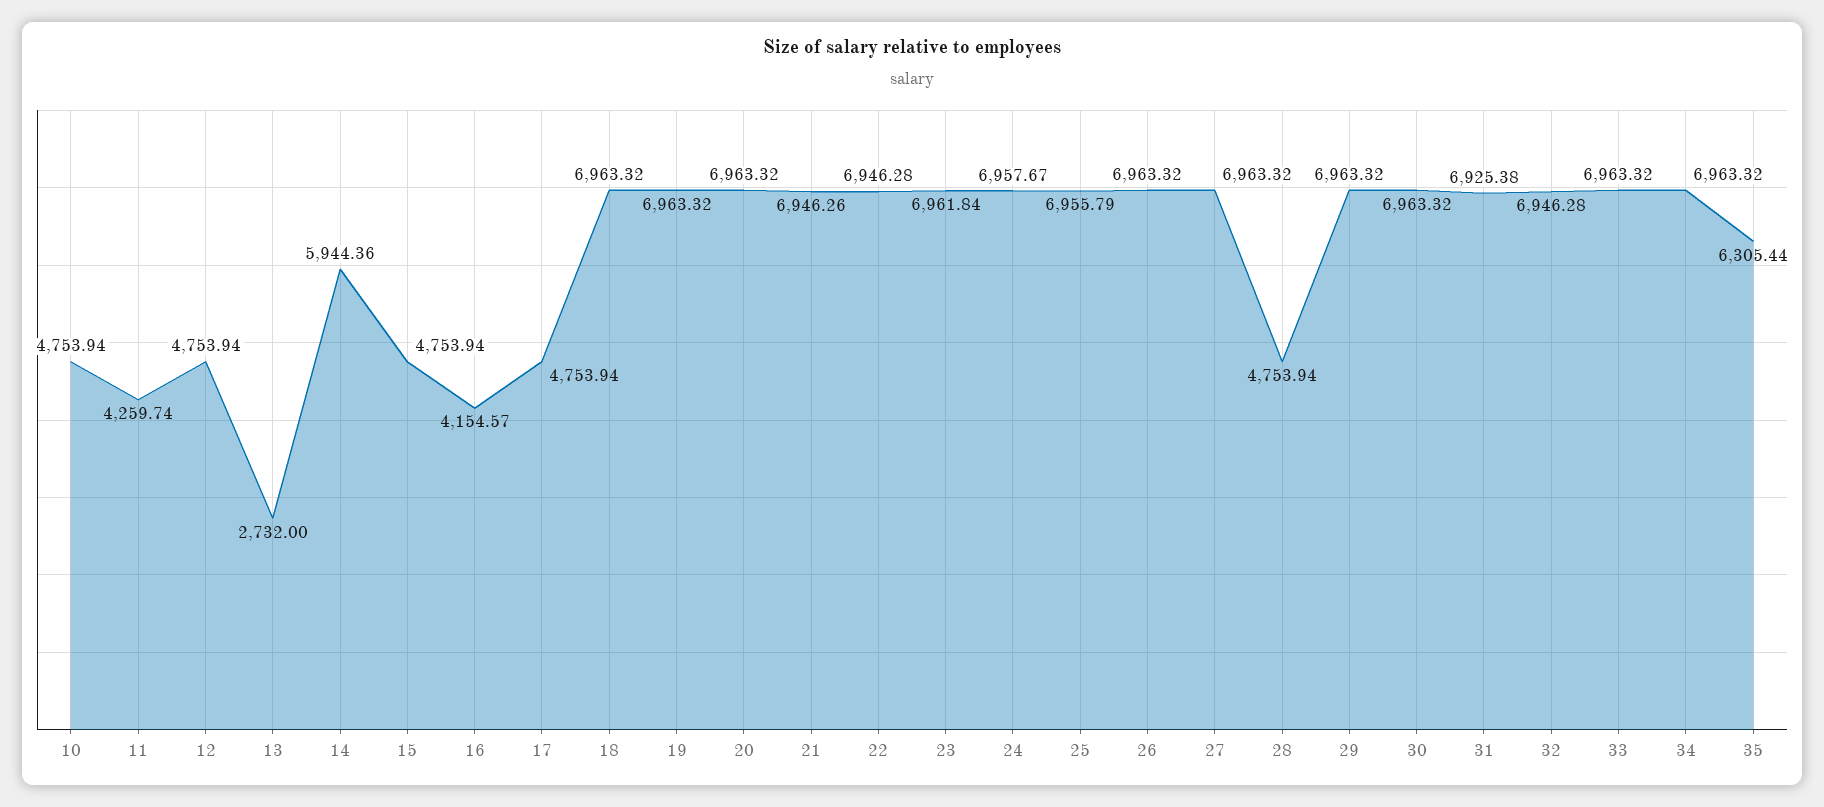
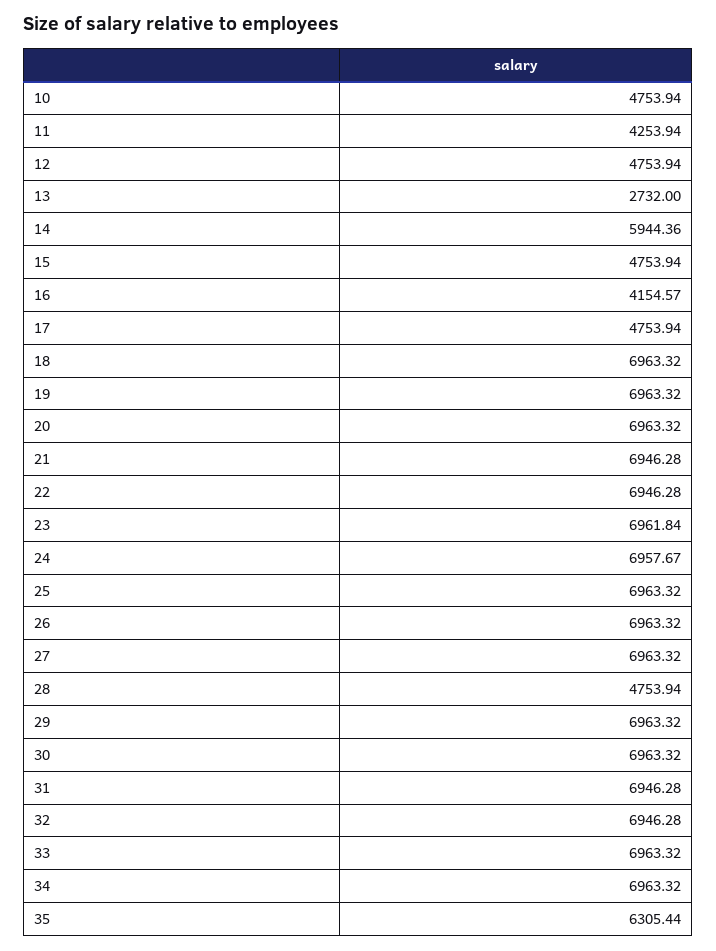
  {
    "10": 4753.94,
-   "11": 4259.74,
+   "11": 4253.94,
    "12": 4753.94,
    "13": 2732,
    "14": 5944.36,
    "15": 4753.94,
    "16": 4154.57,
    "17": 4753.94,
    "18": 6963.32,
    "19": 6963.32,
    "20": 6963.32,
-   "21": 6946.26,
+   "21": 6946.28,
    "22": 6946.28,
    "23": 6961.84,
    "24": 6957.67,
-   "25": 6955.79,
+   "25": 6963.32,
    "26": 6963.32,
    "27": 6963.32,
    "28": 4753.94,
    "29": 6963.32,
    "30": 6963.32,
-   "31": 6925.38,
+   "31": 6946.28,
    "32": 6946.28,
    "33": 6963.32,
    "34": 6963.32,
    "35": 6305.44
  }

